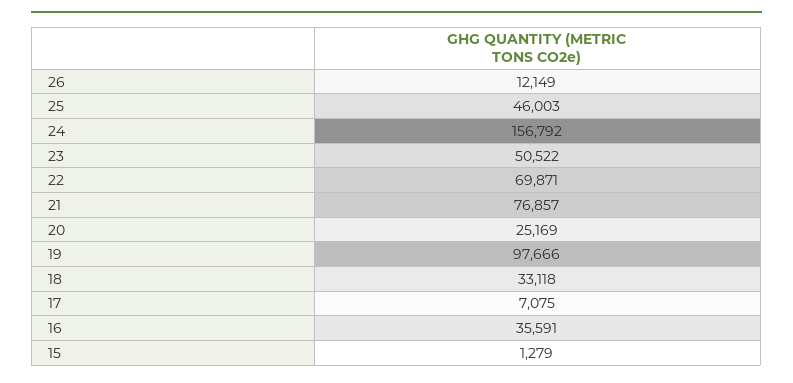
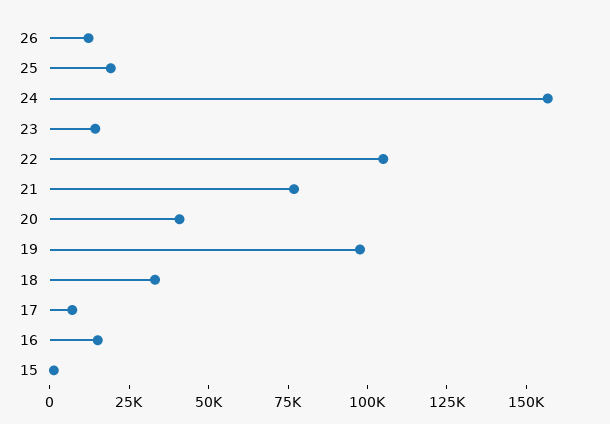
  {
    "26": 12149,
-   "25": 46003,
+   "25": 20000,
    "24": 156792,
-   "23": 50522,
+   "23": 15000,
-   "22": 69871,
+   "22": 105000,
    "21": 76857,
-   "20": 25169,
+   "20": 40000,
    "19": 97666,
    "18": 33118,
    "17": 7075,
-   "16": 35591,
+   "16": 15000,
    "15": 1279
  }

